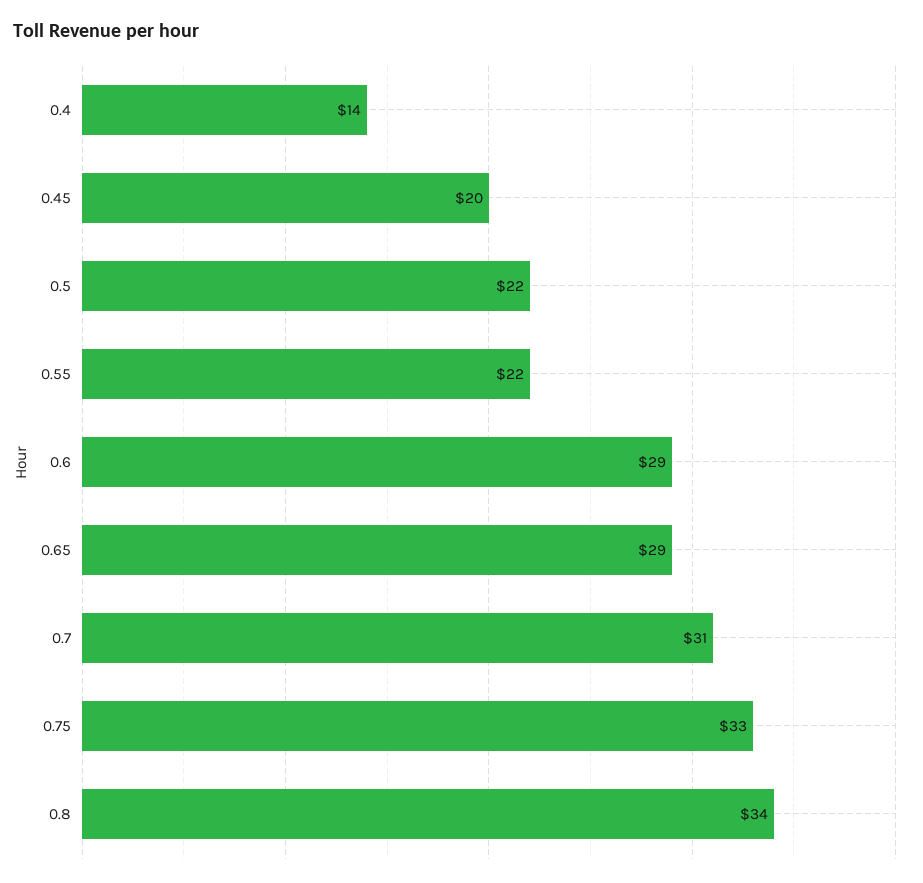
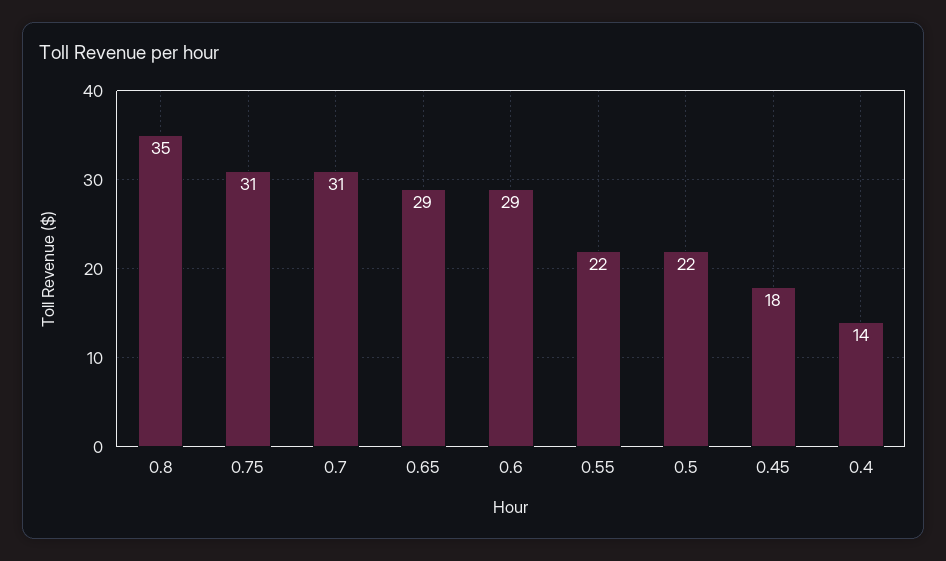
  {
    "0.4": 14,
-   "0.45": 20,
+   "0.45": 18,
    "0.5": 22,
    "0.55": 22,
    "0.6": 29,
    "0.65": 29,
    "0.7": 31,
-   "0.75": 33,
+   "0.75": 31,
-   "0.8": 34
+   "0.8": 35
  }

